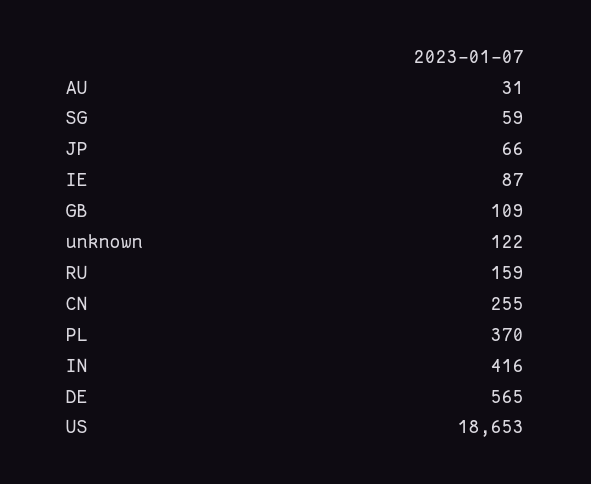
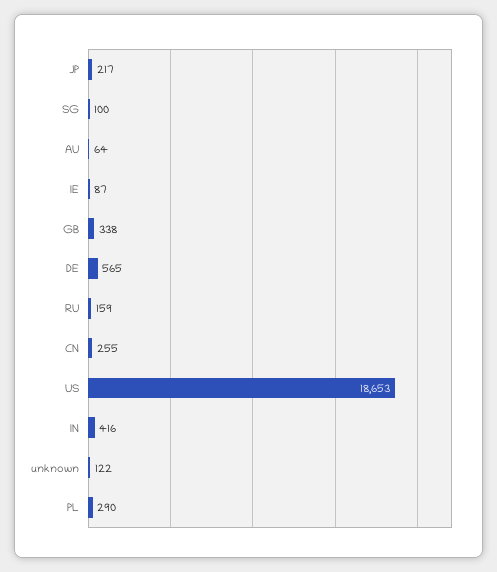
  {
-   "AU": 31,
+   "AU": 64,
-   "SG": 59,
+   "SG": 100,
-   "JP": 66,
+   "JP": 217,
    "IE": 87,
-   "GB": 109,
+   "GB": 338,
    "unknown": 122,
    "RU": 159,
    "CN": 255,
-   "PL": 370,
+   "PL": 290,
    "IN": 416,
    "DE": 565,
    "US": 18653
  }

